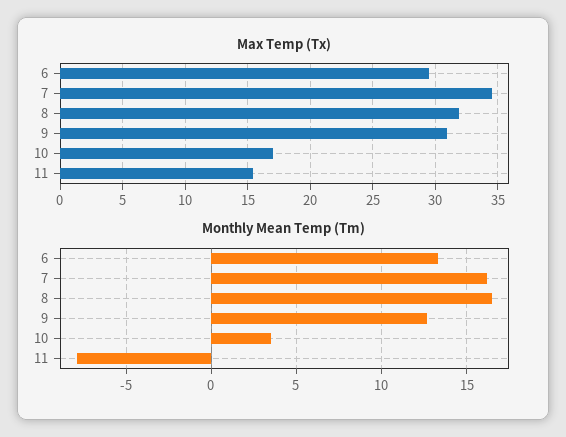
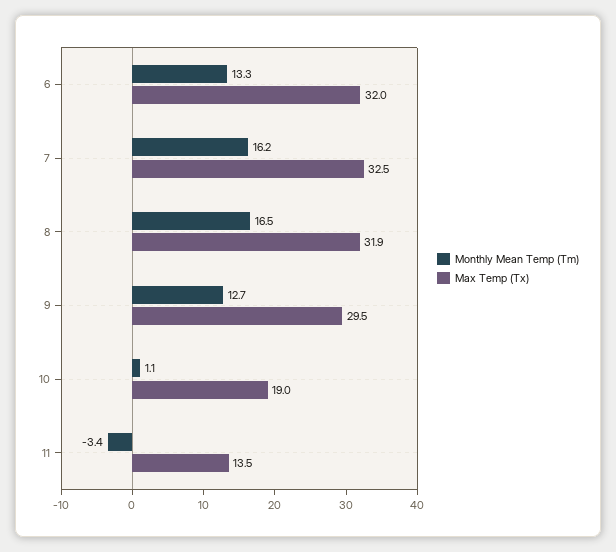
  {
    "Max Temp (Tx)": {
-     "6": 29.5,
+     "6": 32,
-     "7": 34.5,
+     "7": 32.5,
      "8": 31.9,
-     "9": 31,
+     "9": 29.5,
-     "10": 17,
+     "10": 19,
-     "11": 15.5
+     "11": 13.5
    },
    "Monthly Mean Temp (Tm)": {
      "6": 13.3,
      "7": 16.2,
      "8": 16.5,
      "9": 12.7,
-     "10": 3.5,
+     "10": 1.1,
-     "11": -8
+     "11": -3.4
    }
  }

